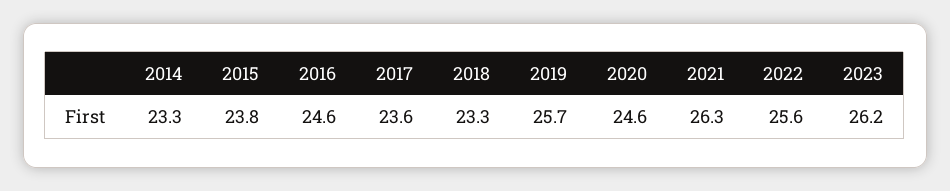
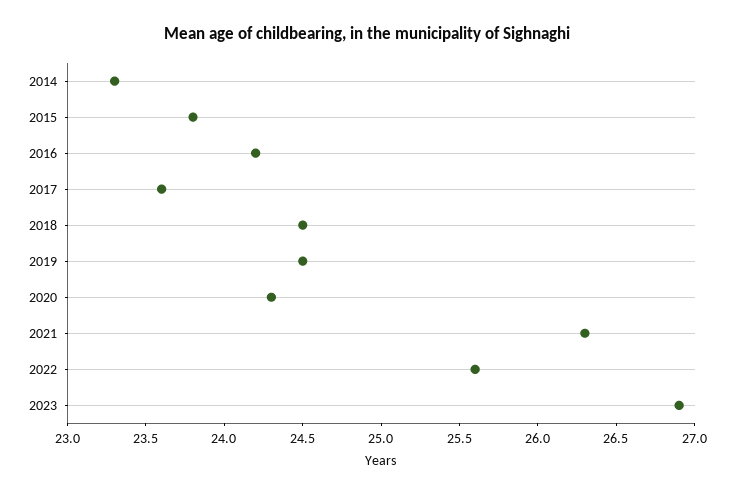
  {
    "2014": 23.3,
    "2015": 23.8,
-   "2016": 24.6,
+   "2016": 24.2,
    "2017": 23.6,
-   "2018": 23.3,
+   "2018": 24.5,
-   "2019": 25.7,
+   "2019": 24.5,
-   "2020": 24.6,
+   "2020": 24.3,
    "2021": 26.3,
    "2022": 25.6,
-   "2023": 26.2
+   "2023": 26.9
  }

